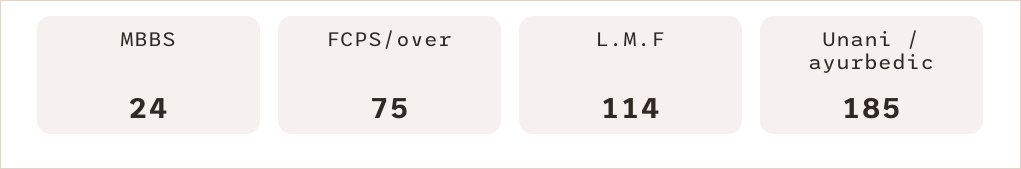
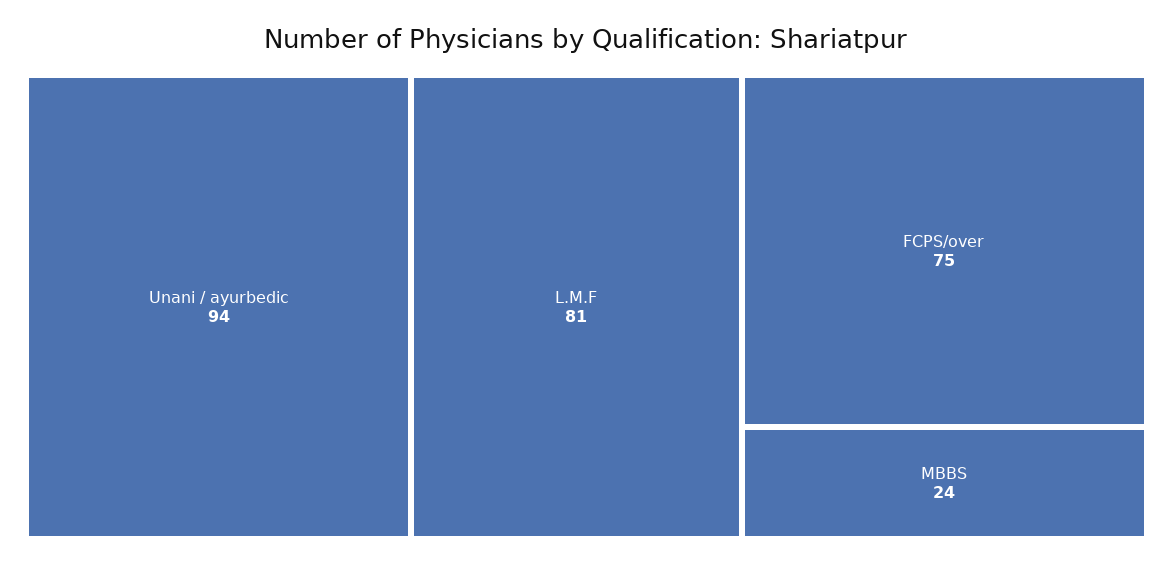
  {
    "MBBS": 24,
    "FCPS/over": 75,
-   "L.M.F": 114,
+   "L.M.F": 81,
-   "Unani / ayurbedic": 185
+   "Unani / ayurbedic": 94
  }

